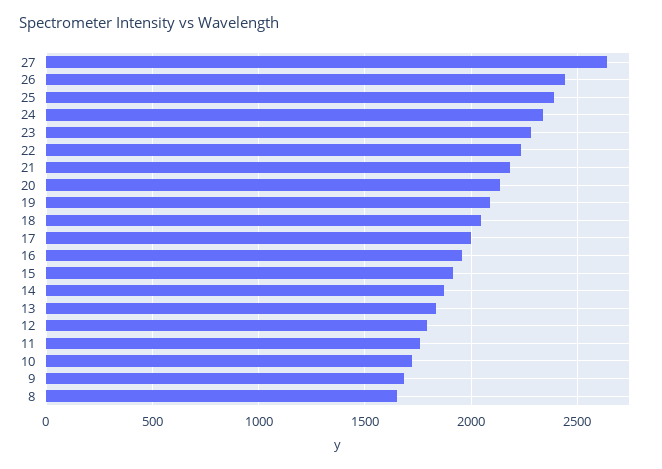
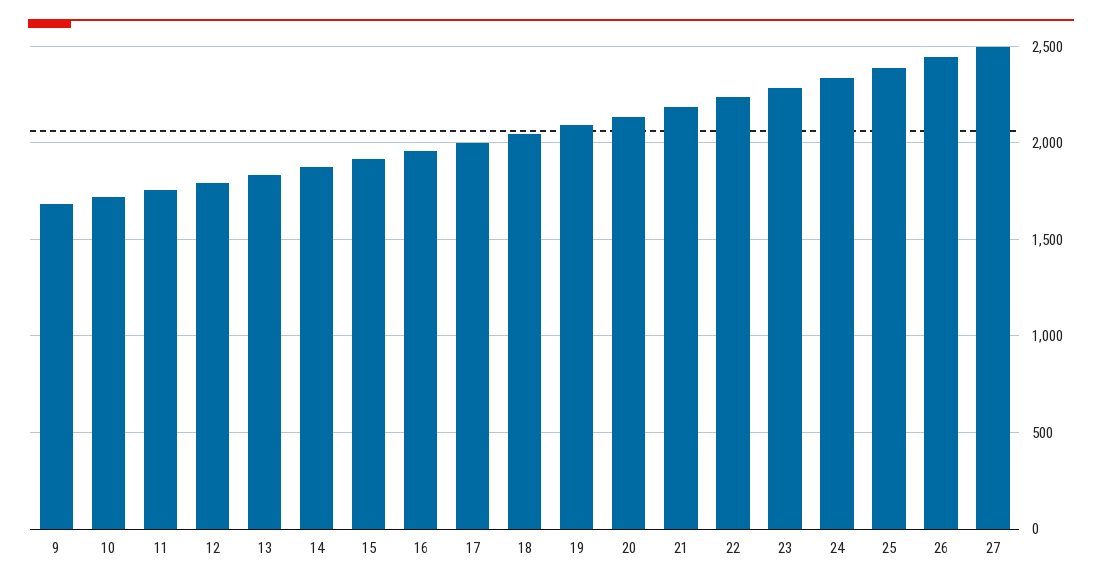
  {
-   "27": 2650,
+   "27": 2500,
    "26": 2450,
    "25": 2400,
    "24": 2350,
    "23": 2300,
    "22": 2250,
    "21": 2200,
    "20": 2150,
    "19": 2100,
    "18": 2050,
    "17": 2000,
    "16": 1950,
    "15": 1900,
    "14": 1850,
    "13": 1850,
    "12": 1800,
    "11": 1750,
    "10": 1700,
-   "9": 1700,
+   "9": 1700
-   "8": 1650
  }

